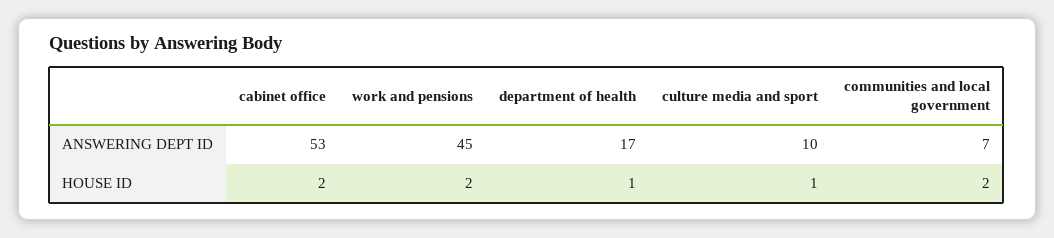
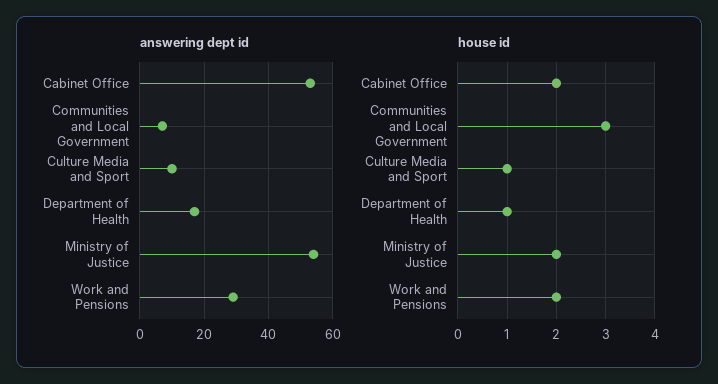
  {
    "ANSWERING DEPT ID": {
      "cabinet office": 53,
-     "work and pensions": 45,
+     "work and pensions": 30,
      "department of health": 17,
      "culture media and sport": 10,
-     "communities and local government": 7
+     "communities and local government": 7,
+     "Ministry of Justice": 55
    },
    "HOUSE ID": {
      "cabinet office": 2,
      "work and pensions": 2,
      "department of health": 1,
      "culture media and sport": 1,
-     "communities and local government": 2
+     "communities and local government": 3,
+     "Ministry of Justice": 2
    }
  }

